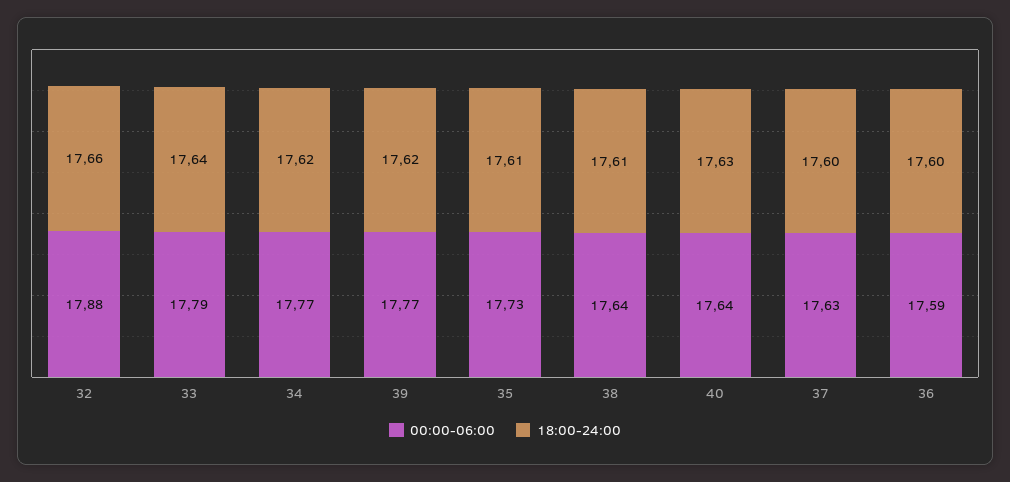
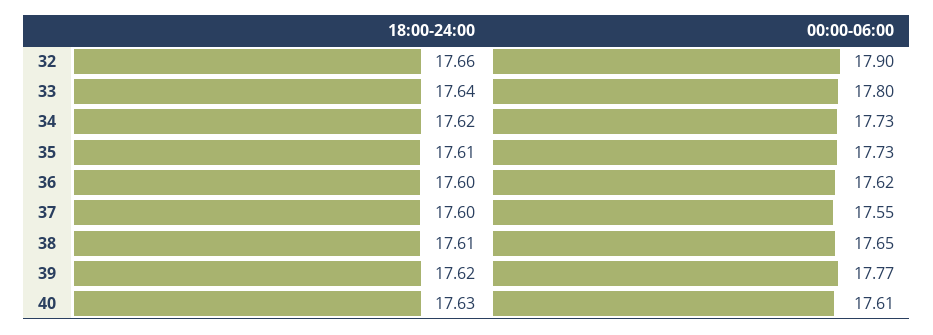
  {
    "00:00-06:00": {
-     "32": 17.88,
+     "32": 17.9,
-     "33": 17.79,
+     "33": 17.8,
-     "34": 17.77,
+     "34": 17.73,
      "39": 17.77,
      "35": 17.73,
-     "38": 17.64,
+     "38": 17.65,
-     "40": 17.64,
+     "40": 17.61,
-     "37": 17.63,
+     "37": 17.55,
-     "36": 17.59
+     "36": 17.62
    },
    "18:00-24:00": {
      "32": 17.66,
      "33": 17.64,
      "34": 17.62,
      "39": 17.62,
      "35": 17.61,
      "38": 17.61,
      "40": 17.63,
      "37": 17.6,
      "36": 17.6
    }
  }

